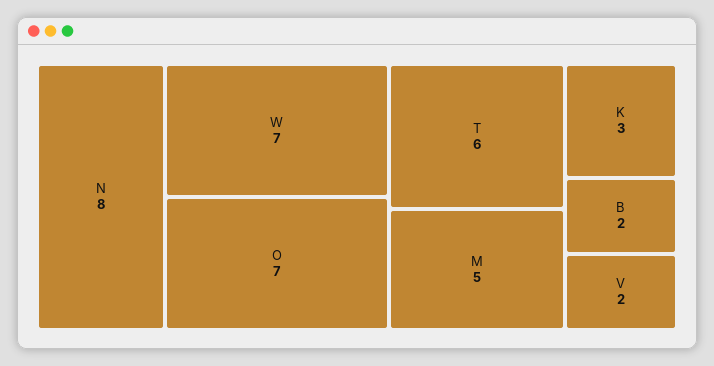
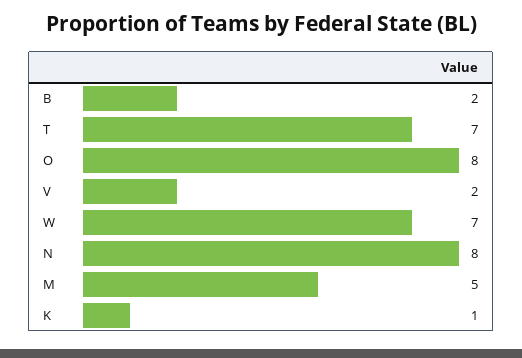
  {
    "N": 8,
    "W": 7,
-   "O": 7,
+   "O": 8,
-   "T": 6,
+   "T": 7,
    "M": 5,
-   "K": 3,
+   "K": 1,
    "B": 2,
    "V": 2
  }

